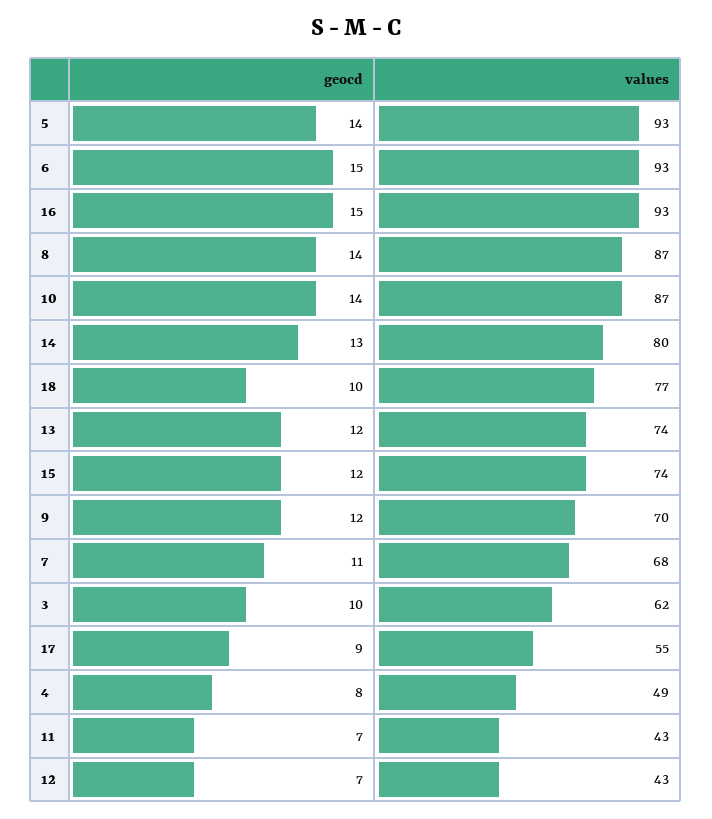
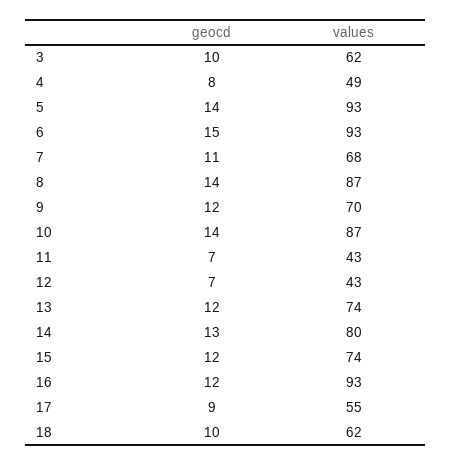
  {
    "geocd": {
      "5": 14,
      "6": 15,
-     "16": 15,
+     "16": 12,
      "8": 14,
      "10": 14,
      "14": 13,
      "18": 10,
      "13": 12,
      "15": 12,
      "9": 12,
      "7": 11,
      "3": 10,
      "17": 9,
      "4": 8,
      "11": 7,
      "12": 7
    },
    "values": {
      "5": 93,
      "6": 93,
      "16": 93,
      "8": 87,
      "10": 87,
      "14": 80,
-     "18": 77,
+     "18": 62,
      "13": 74,
      "15": 74,
      "9": 70,
      "7": 68,
      "3": 62,
      "17": 55,
      "4": 49,
      "11": 43,
      "12": 43
    }
  }

